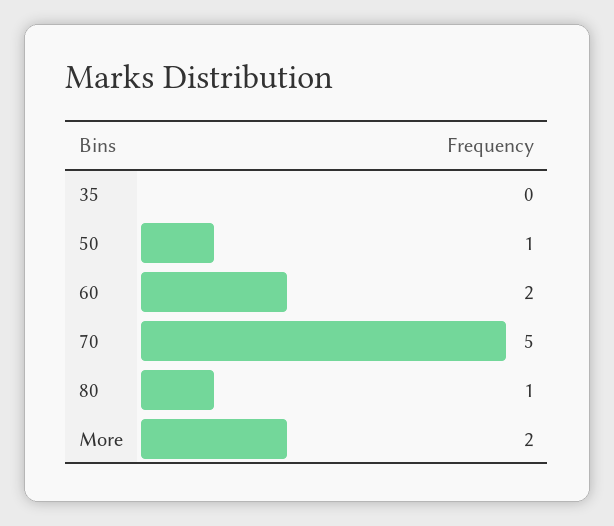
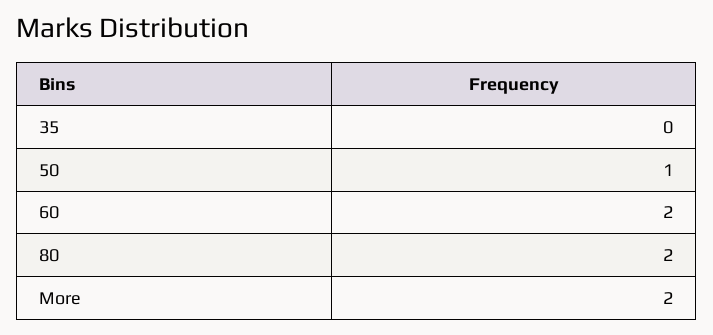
  {
    "35": 0,
    "50": 1,
    "60": 2,
-   "70": 5,
-   "80": 1,
+   "80": 2,
    "More": 2
  }

